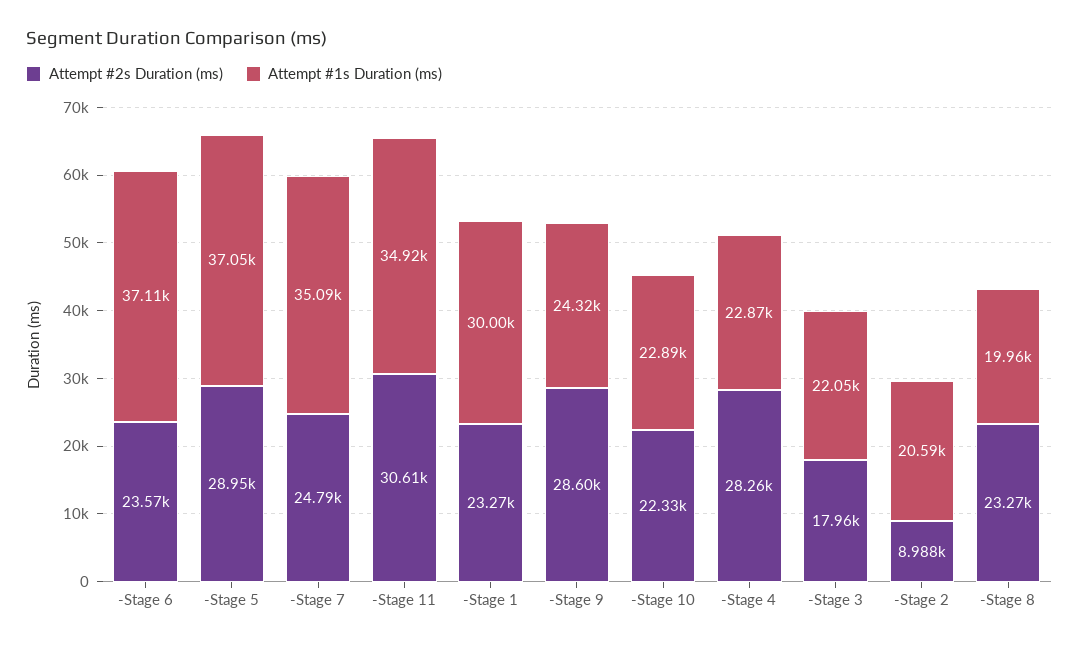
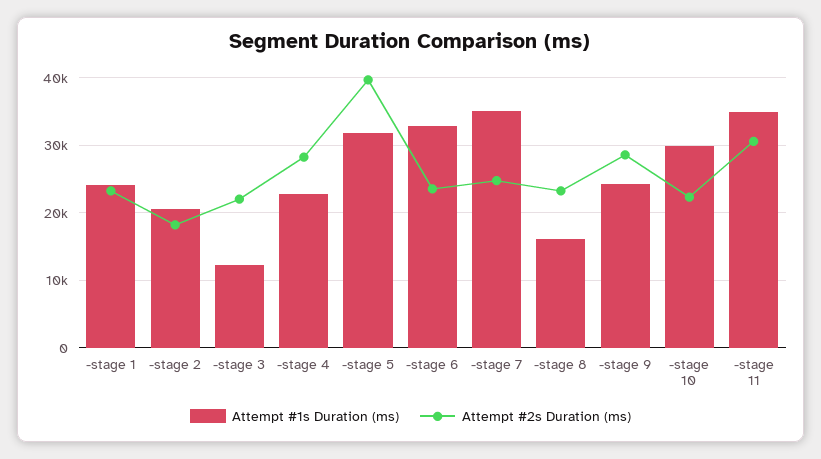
  {
    "Attempt #2s Duration (ms)": {
      "-Stage 6": 23570,
-     "-Stage 5": 28950,
+     "-Stage 5": 40000,
      "-Stage 7": 24790,
      "-Stage 11": 30610,
      "-Stage 1": 23270,
      "-Stage 9": 28600,
      "-Stage 10": 22330,
      "-Stage 4": 28260,
-     "-Stage 3": 17960,
+     "-Stage 3": 22000,
-     "-Stage 2": 8988,
+     "-Stage 2": 18000,
      "-Stage 8": 23270
    },
    "Attempt #1s Duration (ms)": {
-     "-Stage 6": 37110,
+     "-Stage 6": 33000,
-     "-Stage 5": 37050,
+     "-Stage 5": 32000,
      "-Stage 7": 35090,
      "-Stage 11": 34920,
-     "-Stage 1": 30000,
+     "-Stage 1": 24000,
      "-Stage 9": 24320,
-     "-Stage 10": 22890,
+     "-Stage 10": 30000,
      "-Stage 4": 22870,
-     "-Stage 3": 22050,
+     "-Stage 3": 12000,
      "-Stage 2": 20590,
-     "-Stage 8": 19960
+     "-Stage 8": 16000
    }
  }

